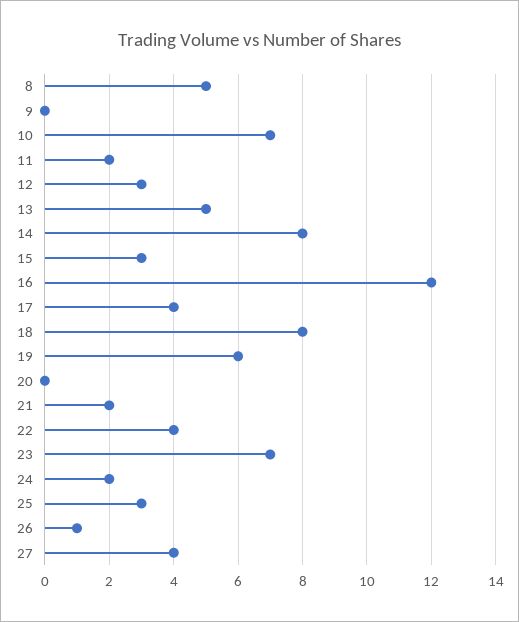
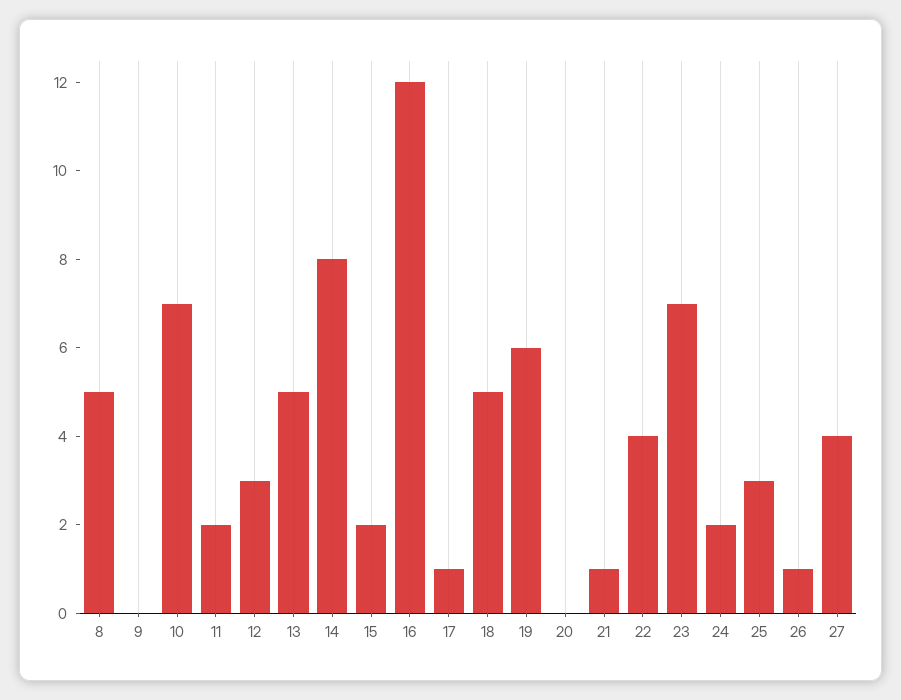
  {
    "8": 5,
    "9": 0,
    "10": 7,
    "11": 2,
    "12": 3,
    "13": 5,
    "14": 8,
-   "15": 3,
+   "15": 2,
    "16": 12,
-   "17": 4,
+   "17": 1,
-   "18": 8,
+   "18": 5,
    "19": 6,
    "20": 0,
-   "21": 2,
+   "21": 1,
    "22": 4,
    "23": 7,
    "24": 2,
    "25": 3,
    "26": 1,
    "27": 4
  }

